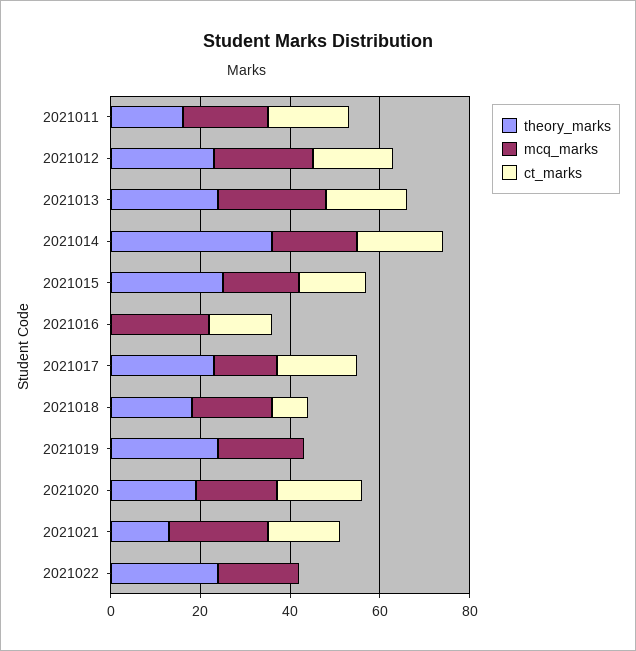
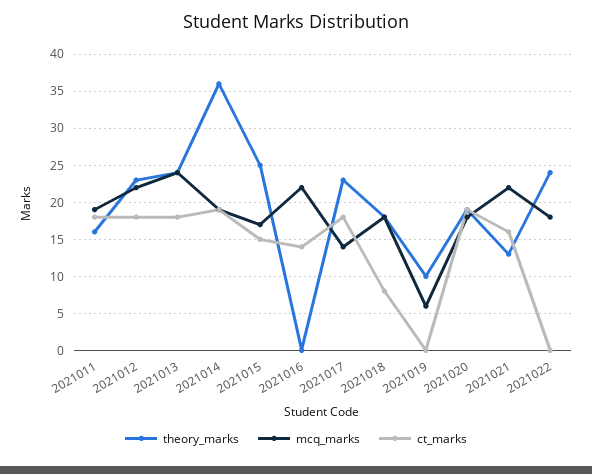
  {
    "theory_marks": {
      "2021011": 16,
      "2021012": 23,
      "2021013": 24,
      "2021014": 36,
      "2021015": 25,
      "2021016": 0,
      "2021017": 23,
      "2021018": 18,
-     "2021019": 25,
+     "2021019": 10,
      "2021020": 19,
      "2021021": 13,
      "2021022": 24
    },
    "mcq_marks": {
      "2021011": 19,
      "2021012": 22,
      "2021013": 24,
      "2021014": 19,
      "2021015": 17,
      "2021016": 22,
      "2021017": 14,
      "2021018": 18,
-     "2021019": 20,
+     "2021019": 6,
      "2021020": 18,
      "2021021": 22,
      "2021022": 18
    },
    "ct_marks": {
      "2021011": 18,
      "2021012": 18,
      "2021013": 18,
      "2021014": 19,
      "2021015": 15,
      "2021016": 14,
      "2021017": 18,
      "2021018": 8,
      "2021019": 0,
      "2021020": 19,
      "2021021": 16,
      "2021022": 0
    }
  }

